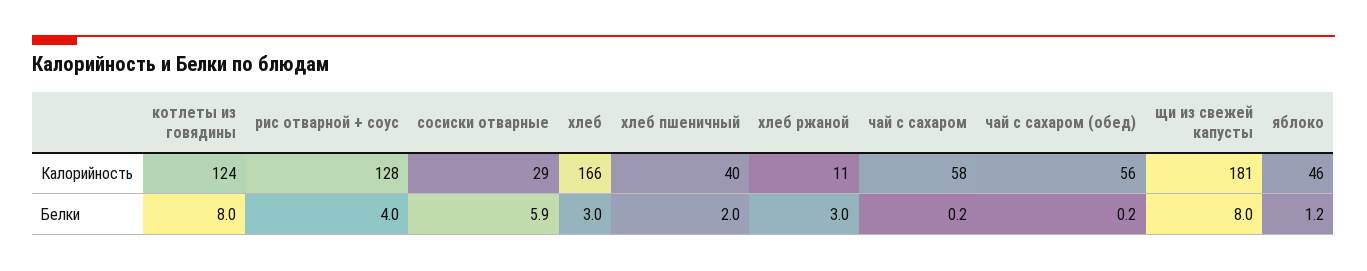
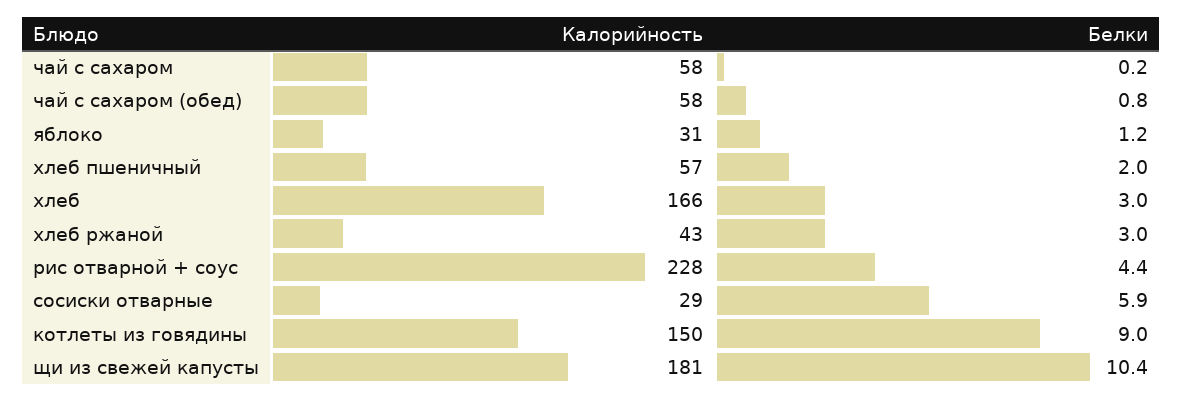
  {
    "котлеты из говядины": {
-     "Калорийность": 124,
+     "Калорийность": 150,
-     "Белки": 8
+     "Белки": 9
    },
    "рис отварной + соус": {
-     "Калорийность": 128,
+     "Калорийность": 228,
-     "Белки": 4
+     "Белки": 4.4
    },
    "сосиски отварные": {
      "Калорийность": 29,
      "Белки": 5.9
    },
    "хлеб": {
      "Калорийность": 166,
      "Белки": 3
    },
    "хлеб пшеничный": {
-     "Калорийность": 40,
+     "Калорийность": 57,
      "Белки": 2
    },
    "хлеб ржаной": {
-     "Калорийность": 11,
+     "Калорийность": 43,
      "Белки": 3
    },
    "чай с сахаром": {
      "Калорийность": 58,
      "Белки": 0.2
    },
    "чай с сахаром (обед)": {
-     "Калорийность": 56,
+     "Калорийность": 58,
-     "Белки": 0.2
+     "Белки": 0.8
    },
    "щи из свежей капусты": {
      "Калорийность": 181,
-     "Белки": 8
+     "Белки": 10.4
    },
    "яблоко": {
-     "Калорийность": 46,
+     "Калорийность": 31,
      "Белки": 1.2
    }
  }

